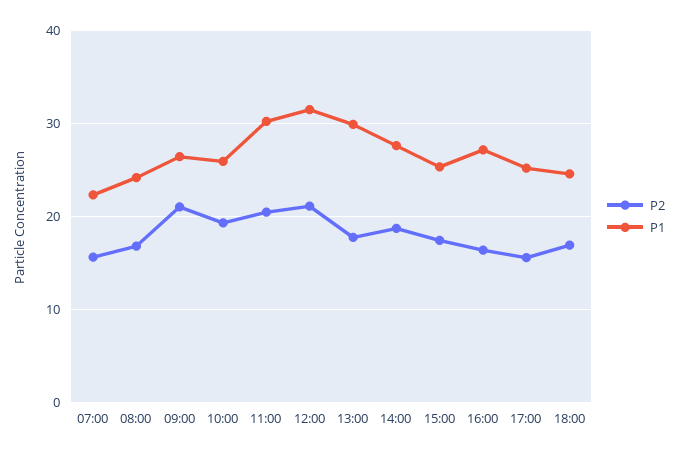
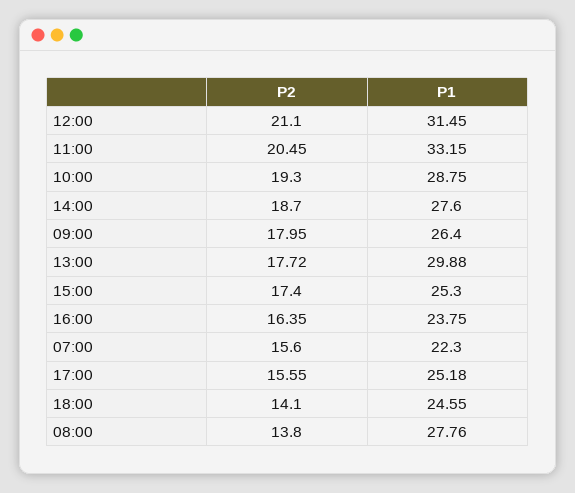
  {
    "P2": {
      "07:00": 15.6,
-     "08:00": 17,
+     "08:00": 13.8,
-     "09:00": 21,
+     "09:00": 17.95,
      "10:00": 19.3,
      "11:00": 20.45,
      "12:00": 21.1,
      "13:00": 17.72,
      "14:00": 18.7,
      "15:00": 17.4,
      "16:00": 16.35,
      "17:00": 15.55,
-     "18:00": 17
+     "18:00": 14.1
    },
    "P1": {
      "07:00": 22.3,
-     "08:00": 24,
+     "08:00": 27.76,
      "09:00": 26.4,
-     "10:00": 26,
+     "10:00": 28.75,
-     "11:00": 30,
+     "11:00": 33.15,
      "12:00": 31.45,
      "13:00": 29.88,
      "14:00": 27.6,
      "15:00": 25.3,
-     "16:00": 27,
+     "16:00": 23.75,
      "17:00": 25.18,
      "18:00": 24.55
    }
  }

